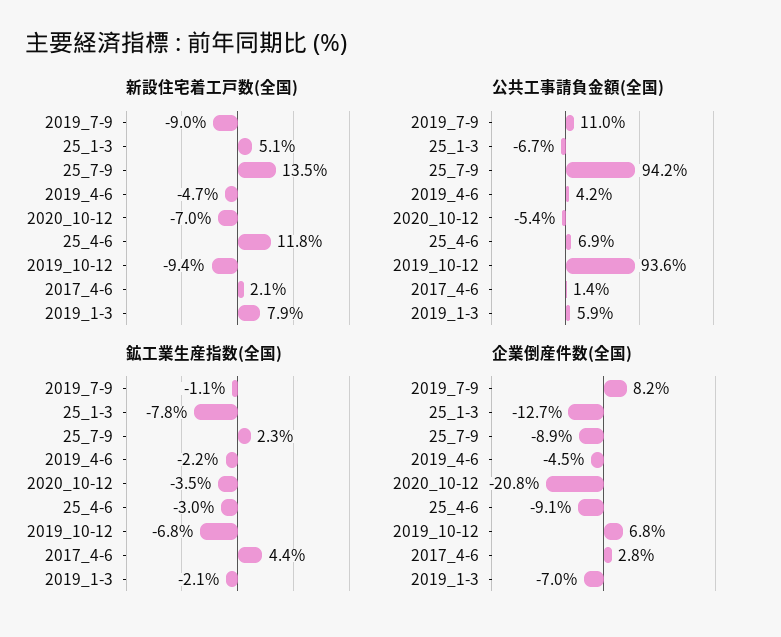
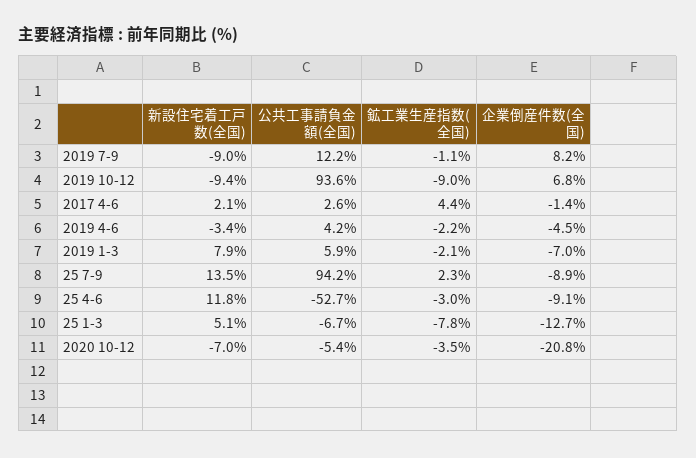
  {
    "新設住宅着工戸数(全国)": {
      "2019_7-9": -9,
      "25_1-3": 5.1,
      "25_7-9": 13.5,
-     "2019_4-6": -4.7,
+     "2019_4-6": -3.4,
      "2020_10-12": -7,
      "25_4-6": 11.8,
      "2019_10-12": -9.4,
      "2017_4-6": 2.1,
      "2019_1-3": 7.9
    },
    "公共工事請負金額(全国)": {
-     "2019_7-9": 11,
+     "2019_7-9": 12.2,
      "25_1-3": -6.7,
      "25_7-9": 94.2,
      "2019_4-6": 4.2,
      "2020_10-12": -5.4,
-     "25_4-6": 6.9,
+     "25_4-6": -52.7,
      "2019_10-12": 93.6,
-     "2017_4-6": 1.4,
+     "2017_4-6": 2.6,
      "2019_1-3": 5.9
    },
    "鉱工業生産指数(全国)": {
      "2019_7-9": -1.1,
      "25_1-3": -7.8,
      "25_7-9": 2.3,
      "2019_4-6": -2.2,
      "2020_10-12": -3.5,
      "25_4-6": -3,
-     "2019_10-12": -6.8,
+     "2019_10-12": -9,
      "2017_4-6": 4.4,
      "2019_1-3": -2.1
    },
    "企業倒産件数(全国)": {
      "2019_7-9": 8.2,
      "25_1-3": -12.7,
      "25_7-9": -8.9,
      "2019_4-6": -4.5,
      "2020_10-12": -20.8,
      "25_4-6": -9.1,
      "2019_10-12": 6.8,
-     "2017_4-6": 2.8,
+     "2017_4-6": -1.4,
      "2019_1-3": -7
    }
  }

